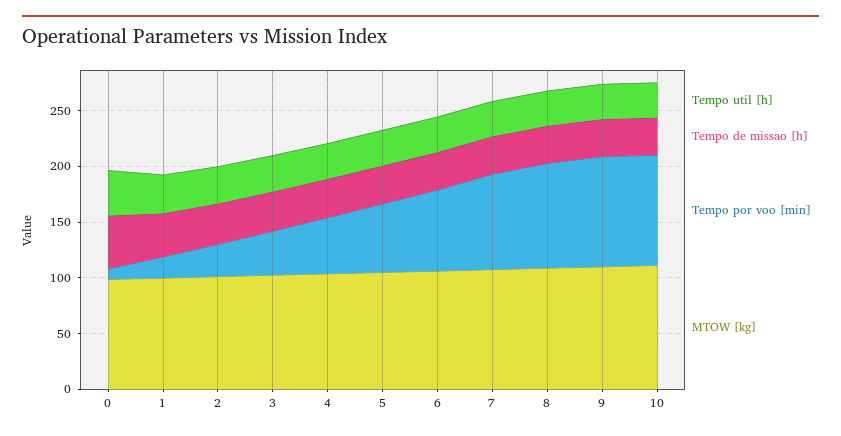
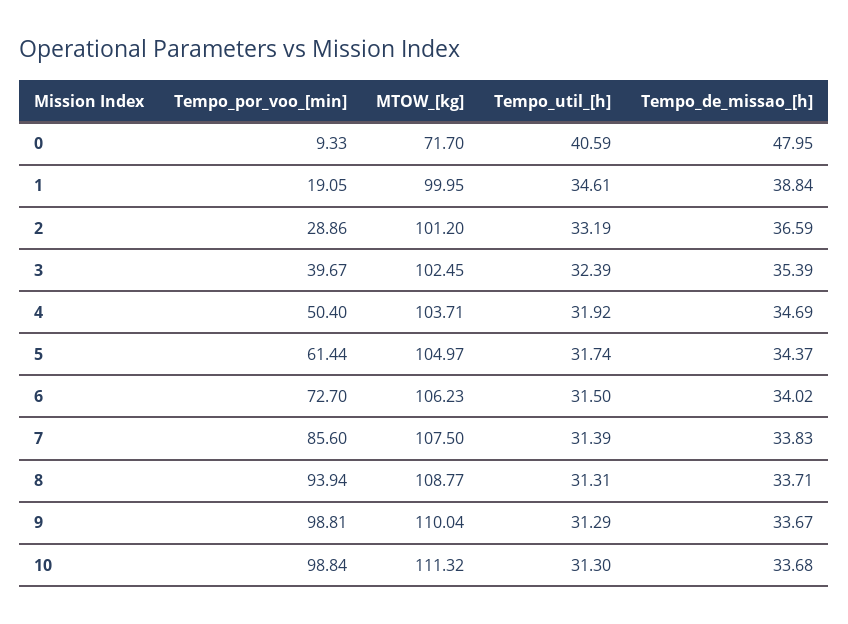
  {
    "Tempo util [h]": {
      "0": 40.59,
      "1": 34.61,
      "2": 33.19,
      "3": 32.39,
      "4": 31.92,
      "5": 31.74,
      "6": 31.5,
      "7": 31.39,
      "8": 31.31,
      "9": 31.29,
      "10": 31.3
    },
    "Tempo de missao [h]": {
      "0": 47.95,
      "1": 38.84,
      "2": 36.59,
      "3": 35.39,
      "4": 34.69,
      "5": 34.37,
      "6": 34.02,
      "7": 33.83,
      "8": 33.71,
      "9": 33.67,
      "10": 33.68
    },
    "Tempo por voo [min]": {
      "0": 9.33,
      "1": 19.05,
      "2": 28.86,
      "3": 39.67,
      "4": 50.4,
      "5": 61.44,
      "6": 72.7,
      "7": 85.6,
      "8": 93.94,
      "9": 98.81,
      "10": 98.84
    },
    "MTOW [kg]": {
-     "0": 100,
+     "0": 71.7,
      "1": 99.95,
      "2": 101.2,
      "3": 102.45,
      "4": 103.71,
      "5": 104.97,
      "6": 106.23,
      "7": 107.5,
      "8": 108.77,
      "9": 110.04,
      "10": 111.32
    }
  }

